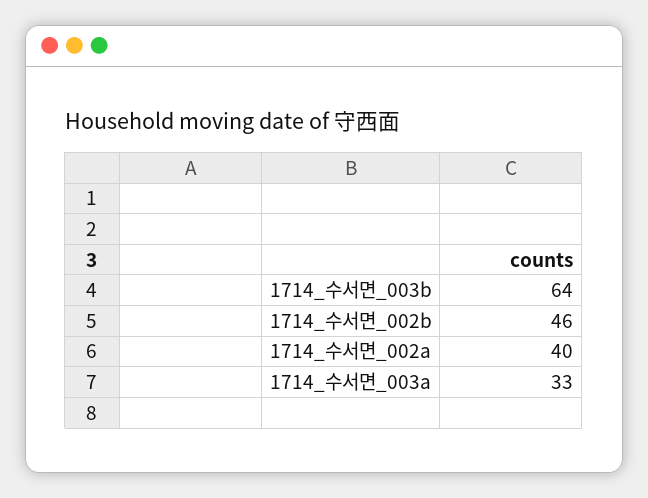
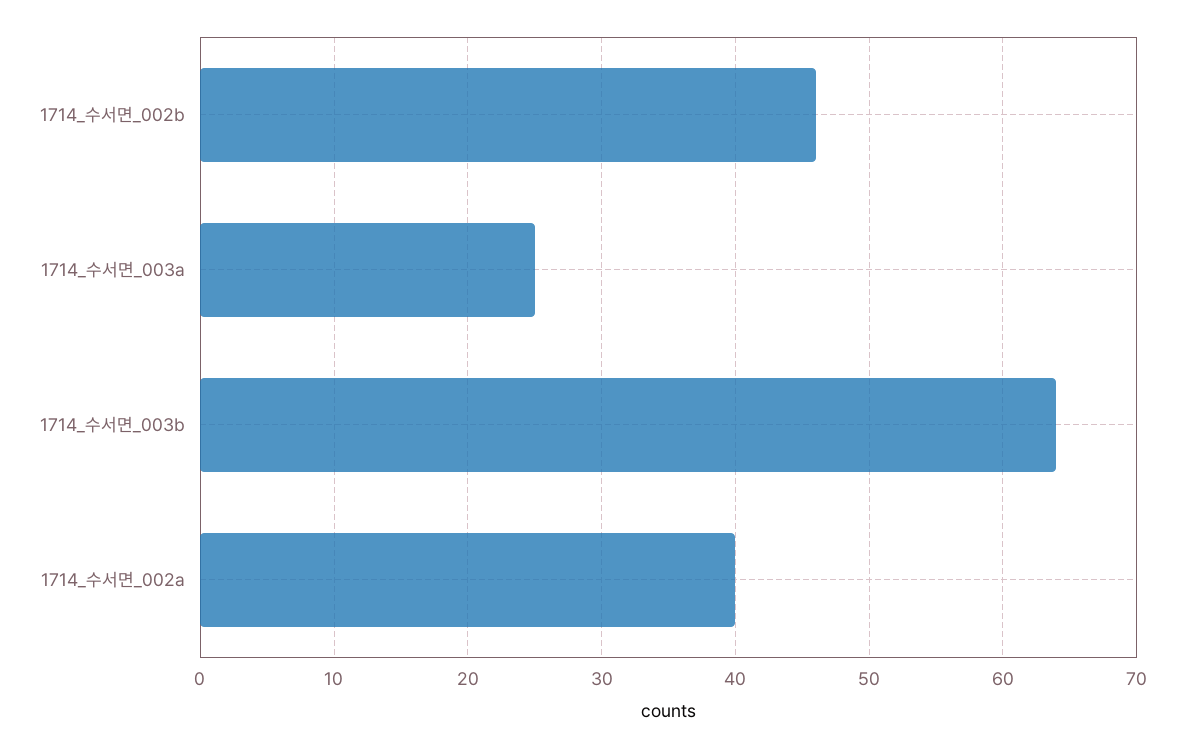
  {
    "1714_수서면_003b": 64,
    "1714_수서면_002b": 46,
    "1714_수서면_002a": 40,
-   "1714_수서면_003a": 33
+   "1714_수서면_003a": 25
  }

